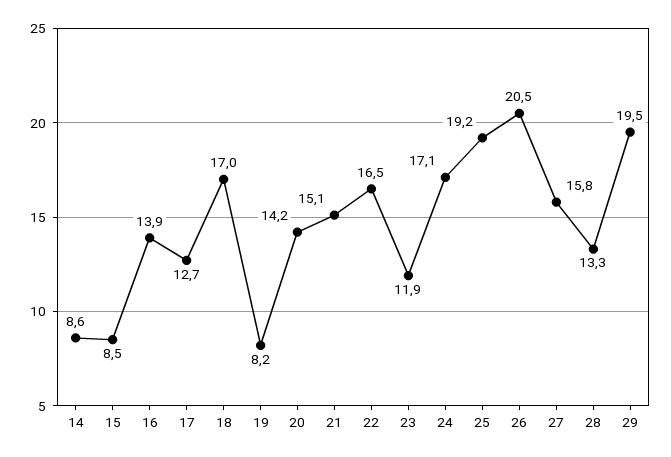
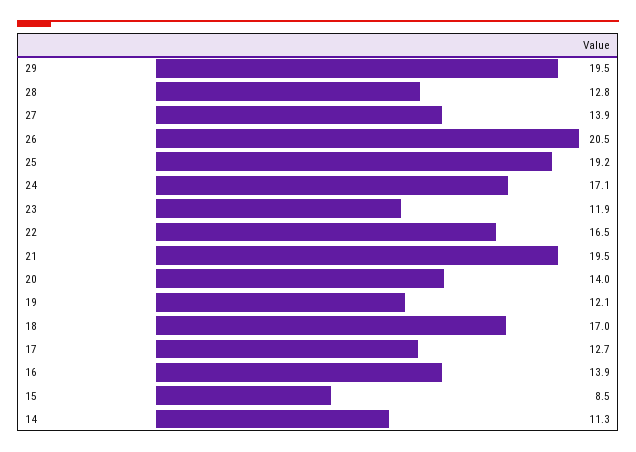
  {
-   "14": 8.6,
+   "14": 11.3,
    "15": 8.5,
    "16": 13.9,
    "17": 12.7,
    "18": 17,
-   "19": 8.2,
+   "19": 12.1,
-   "20": 14.2,
+   "20": 14,
-   "21": 15.1,
+   "21": 19.5,
    "22": 16.5,
    "23": 11.9,
    "24": 17.1,
    "25": 19.2,
    "26": 20.5,
-   "27": 15.8,
+   "27": 13.9,
-   "28": 13.3,
+   "28": 12.8,
    "29": 19.5
  }

